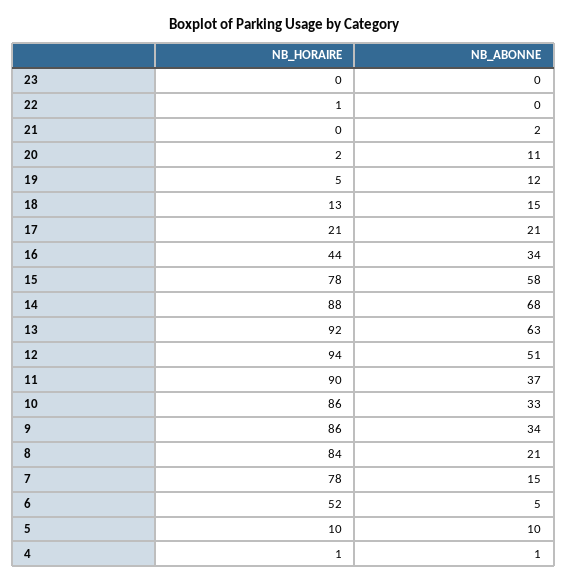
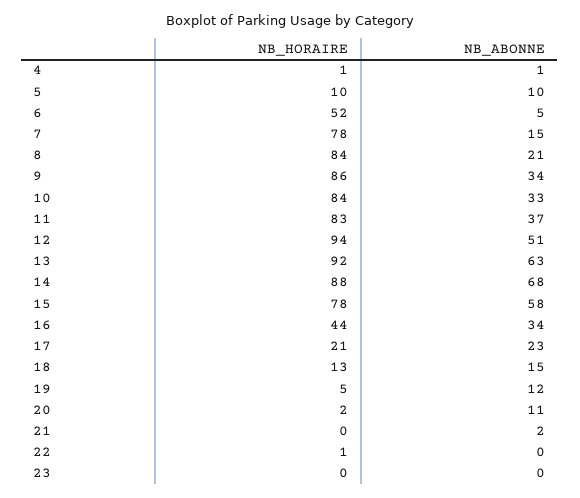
  {
    "NB_HORAIRE": {
      "23": 0,
      "22": 1,
      "21": 0,
      "20": 2,
      "19": 5,
      "18": 13,
      "17": 21,
      "16": 44,
      "15": 78,
      "14": 88,
      "13": 92,
      "12": 94,
-     "11": 90,
+     "11": 83,
-     "10": 86,
+     "10": 84,
      "9": 86,
      "8": 84,
      "7": 78,
      "6": 52,
      "5": 10,
      "4": 1
    },
    "NB_ABONNE": {
      "23": 0,
      "22": 0,
      "21": 2,
      "20": 11,
      "19": 12,
      "18": 15,
-     "17": 21,
+     "17": 23,
      "16": 34,
      "15": 58,
      "14": 68,
      "13": 63,
      "12": 51,
      "11": 37,
      "10": 33,
      "9": 34,
      "8": 21,
      "7": 15,
      "6": 5,
      "5": 10,
      "4": 1
    }
  }

